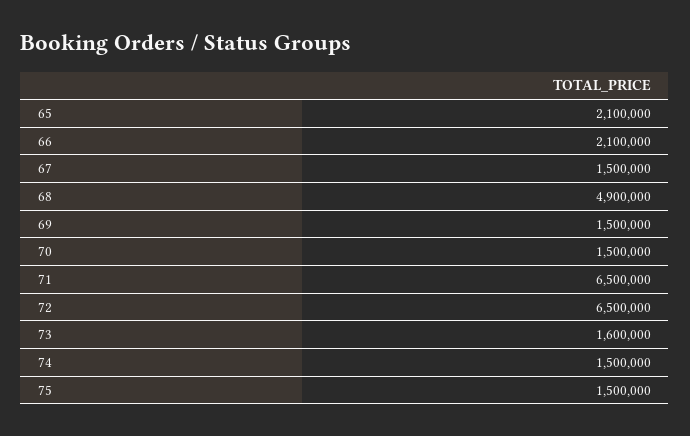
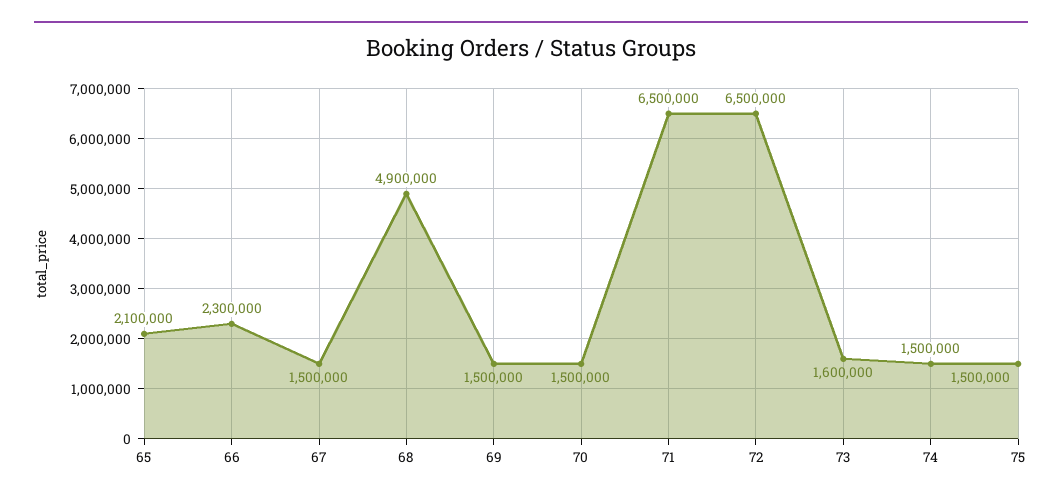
  {
    "65": 2100000,
-   "66": 2100000,
+   "66": 2300000,
    "67": 1500000,
    "68": 4900000,
    "69": 1500000,
    "70": 1500000,
    "71": 6500000,
    "72": 6500000,
    "73": 1600000,
    "74": 1500000,
    "75": 1500000
  }

